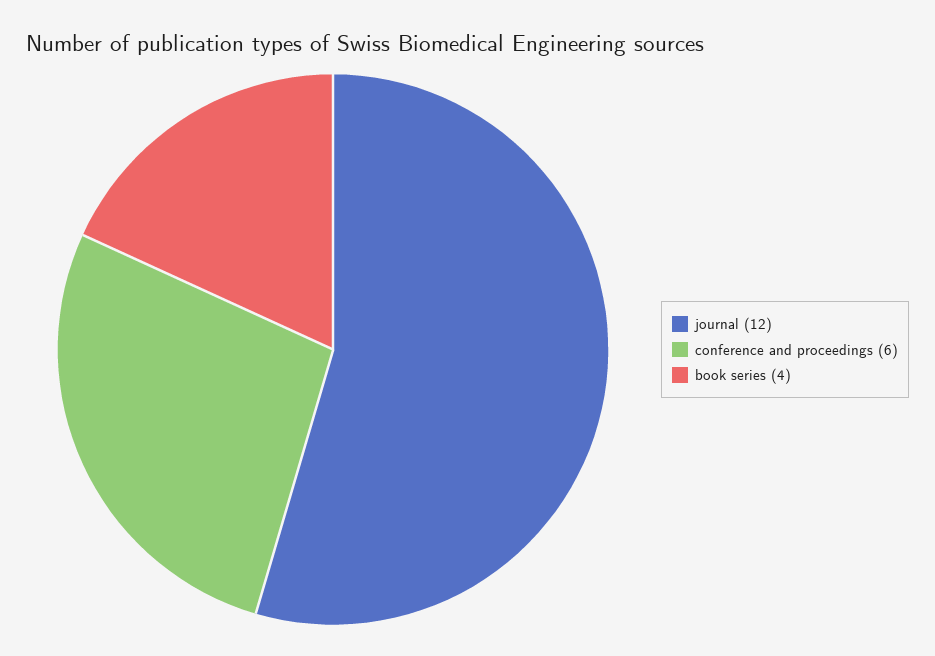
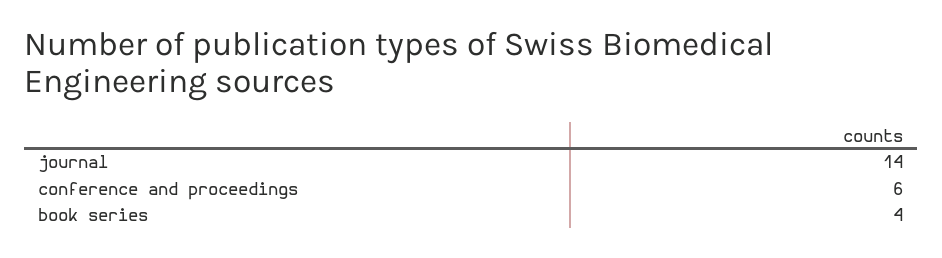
  {
-   "journal": 12,
+   "journal": 14,
    "conference and proceedings": 6,
    "book series": 4
  }

